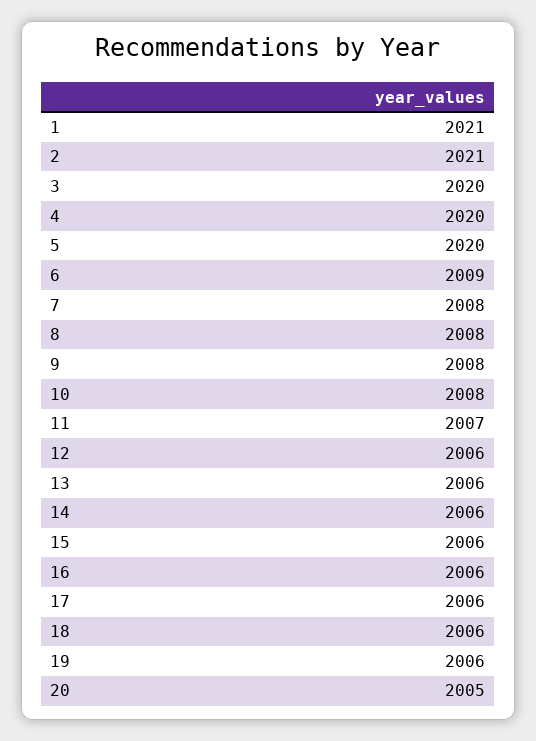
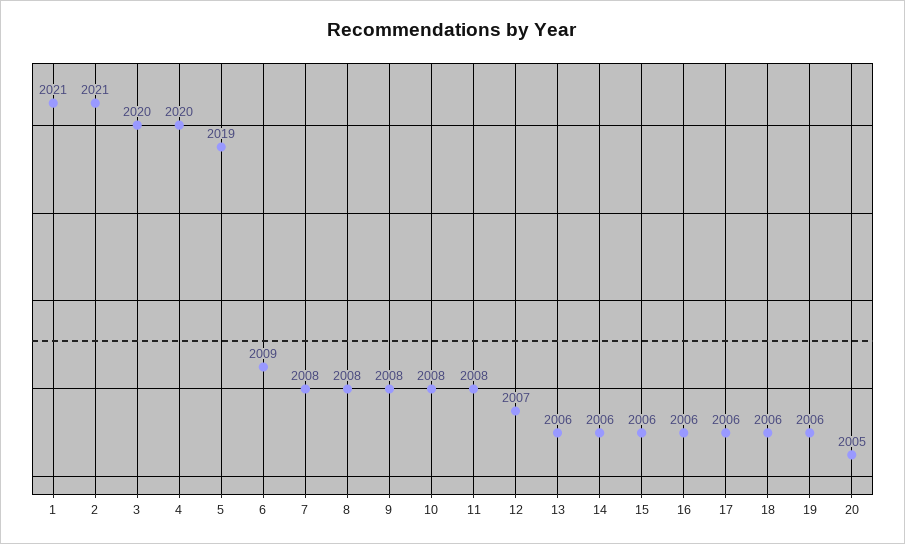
  {
    "1": 2021,
    "2": 2021,
    "3": 2020,
    "4": 2020,
-   "5": 2020,
+   "5": 2019,
    "6": 2009,
    "7": 2008,
    "8": 2008,
    "9": 2008,
    "10": 2008,
-   "11": 2007,
+   "11": 2008,
-   "12": 2006,
+   "12": 2007,
    "13": 2006,
    "14": 2006,
    "15": 2006,
    "16": 2006,
    "17": 2006,
    "18": 2006,
    "19": 2006,
    "20": 2005
  }

